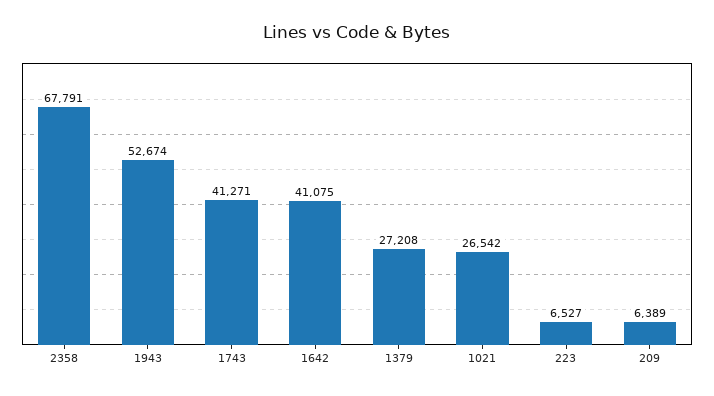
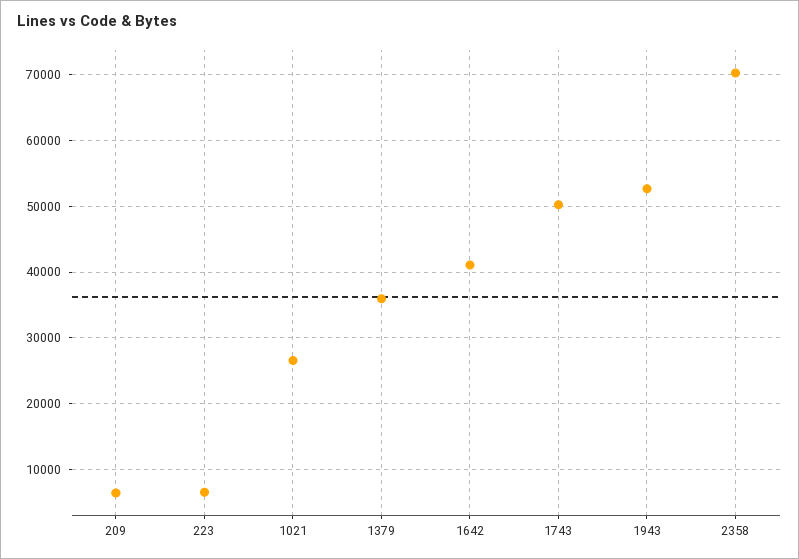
  {
-   "2358": 67791,
+   "2358": 70000,
    "1943": 52674,
-   "1743": 41271,
+   "1743": 50000,
    "1642": 41075,
-   "1379": 27208,
+   "1379": 36000,
    "1021": 26542,
    "223": 6527,
    "209": 6389
  }

